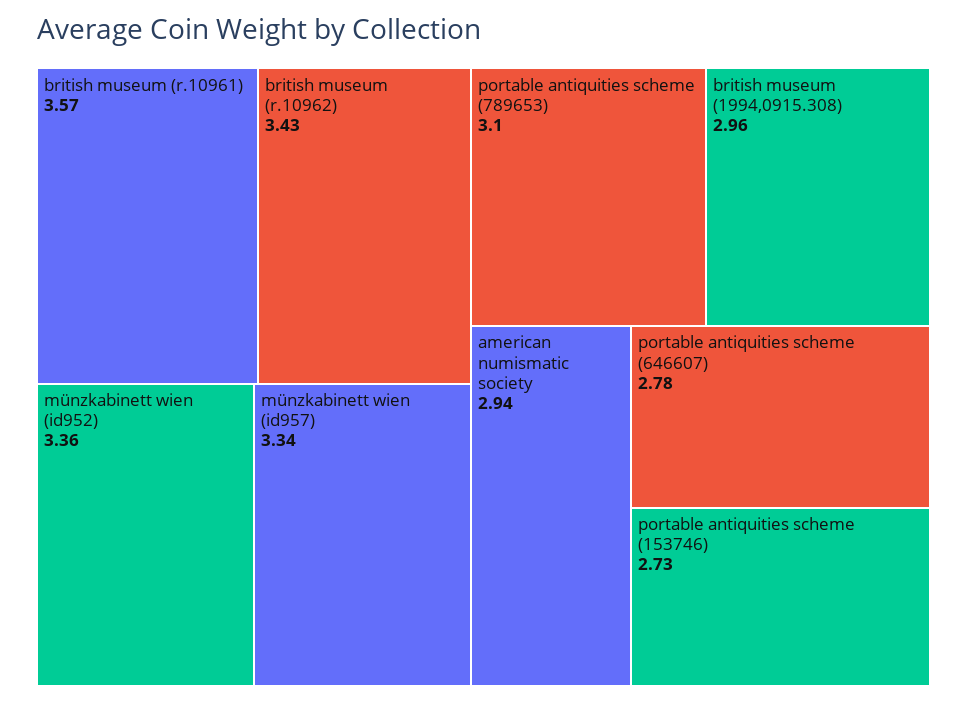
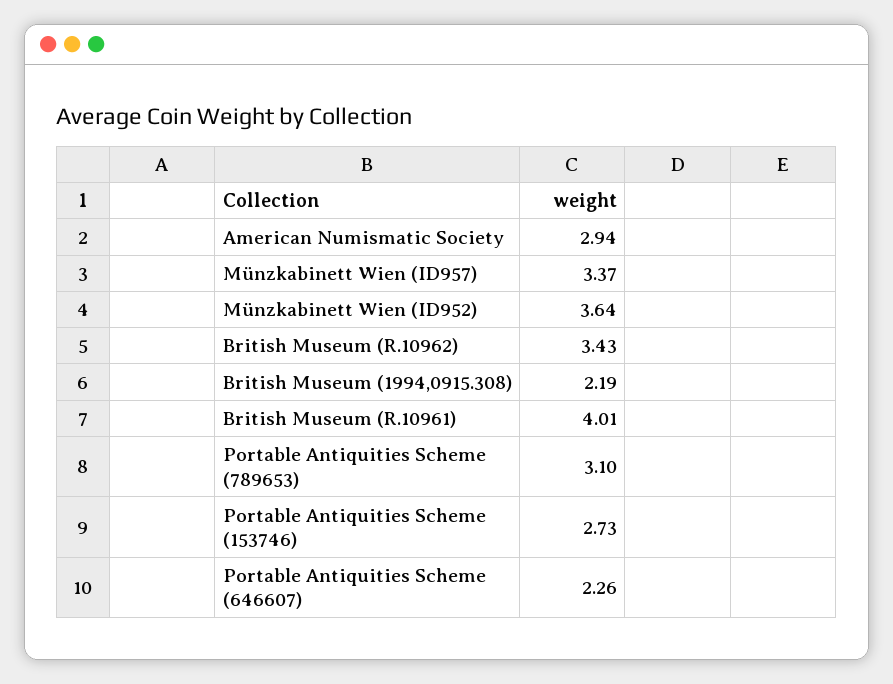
  {
-   "british museum (r.10961)": 3.57,
+   "british museum (r.10961)": 4.01,
    "british museum (r.10962)": 3.43,
-   "münzkabinett wien (id952)": 3.36,
+   "münzkabinett wien (id952)": 3.64,
-   "münzkabinett wien (id957)": 3.34,
+   "münzkabinett wien (id957)": 3.37,
    "portable antiquities scheme (789653)": 3.1,
-   "british museum (1994,0915.308)": 2.96,
+   "british museum (1994,0915.308)": 2.19,
    "american numismatic society": 2.94,
-   "portable antiquities scheme (646607)": 2.78,
+   "portable antiquities scheme (646607)": 2.26,
    "portable antiquities scheme (153746)": 2.73
  }

